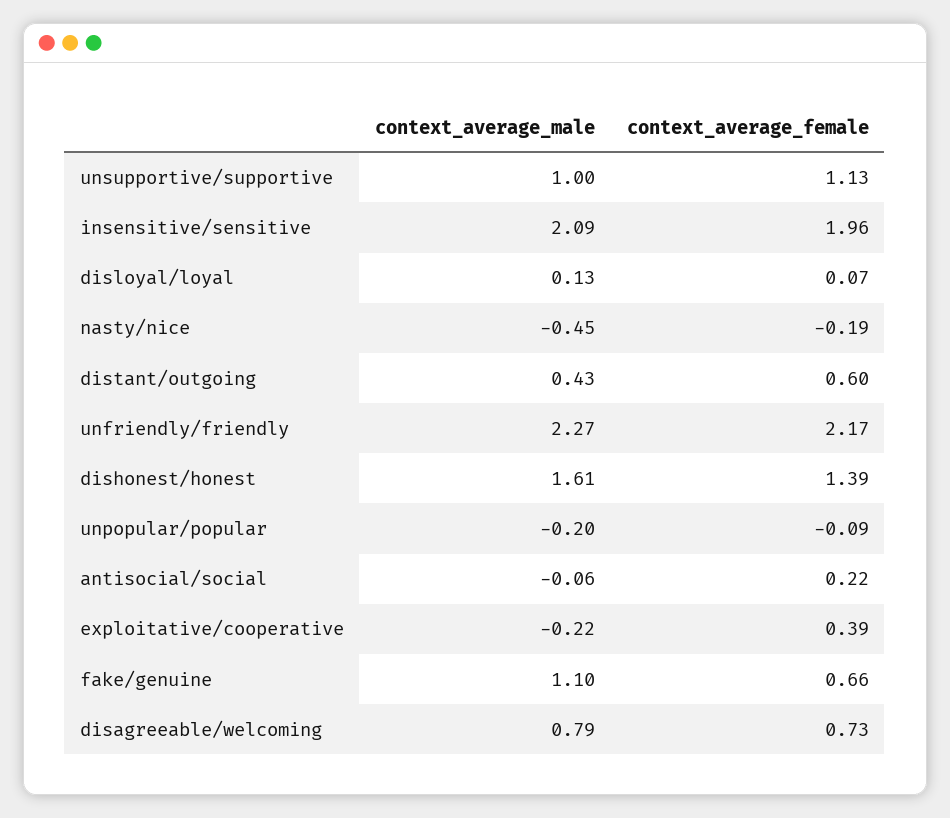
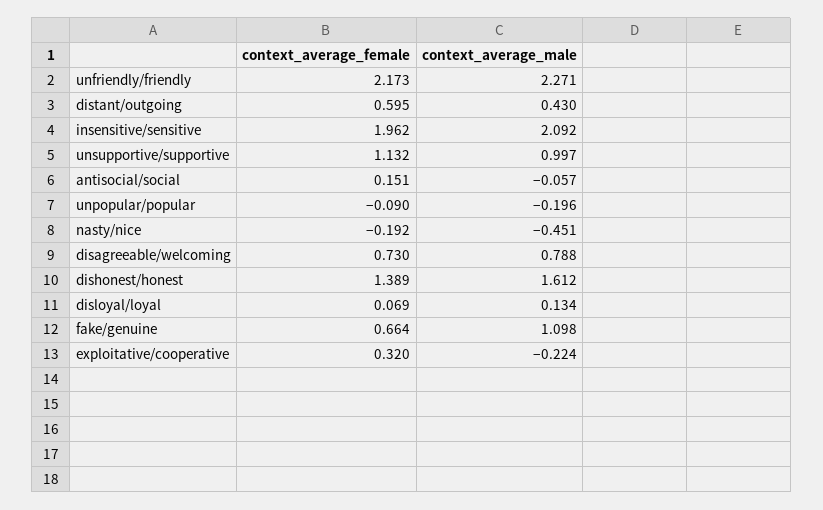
  {
    "context_average_male": {
      "unsupportive/supportive": 0.997,
      "insensitive/sensitive": 2.092,
      "disloyal/loyal": 0.134,
      "nasty/nice": -0.451,
      "distant/outgoing": 0.43,
      "unfriendly/friendly": 2.271,
      "dishonest/honest": 1.612,
      "unpopular/popular": -0.196,
      "antisocial/social": -0.057,
      "exploitative/cooperative": -0.224,
      "fake/genuine": 1.098,
      "disagreeable/welcoming": 0.788
    },
    "context_average_female": {
      "unsupportive/supportive": 1.132,
      "insensitive/sensitive": 1.962,
      "disloyal/loyal": 0.069,
      "nasty/nice": -0.192,
      "distant/outgoing": 0.595,
      "unfriendly/friendly": 2.173,
      "dishonest/honest": 1.389,
      "unpopular/popular": -0.09,
-     "antisocial/social": 0.22,
+     "antisocial/social": 0.151,
-     "exploitative/cooperative": 0.39,
+     "exploitative/cooperative": 0.32,
      "fake/genuine": 0.664,
      "disagreeable/welcoming": 0.73
    }
  }

